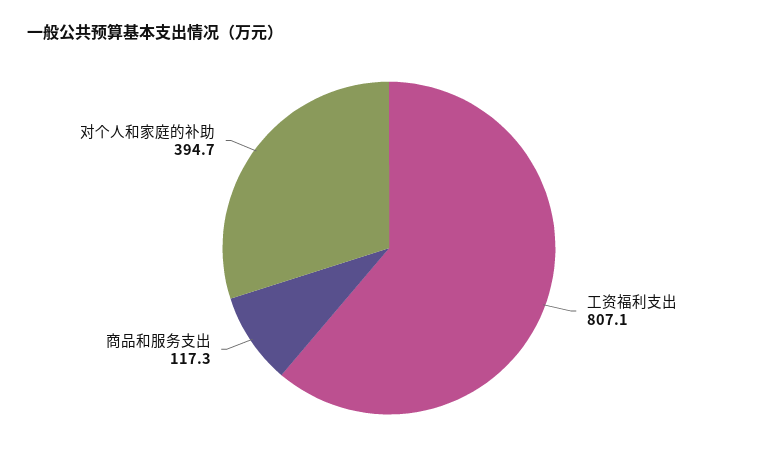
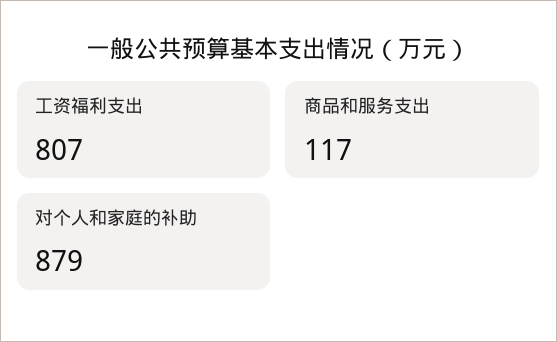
  {
    "工资福利支出": 807.1,
    "商品和服务支出": 117.3,
-   "对个人和家庭的补助": 394.7
+   "对个人和家庭的补助": 879
  }

